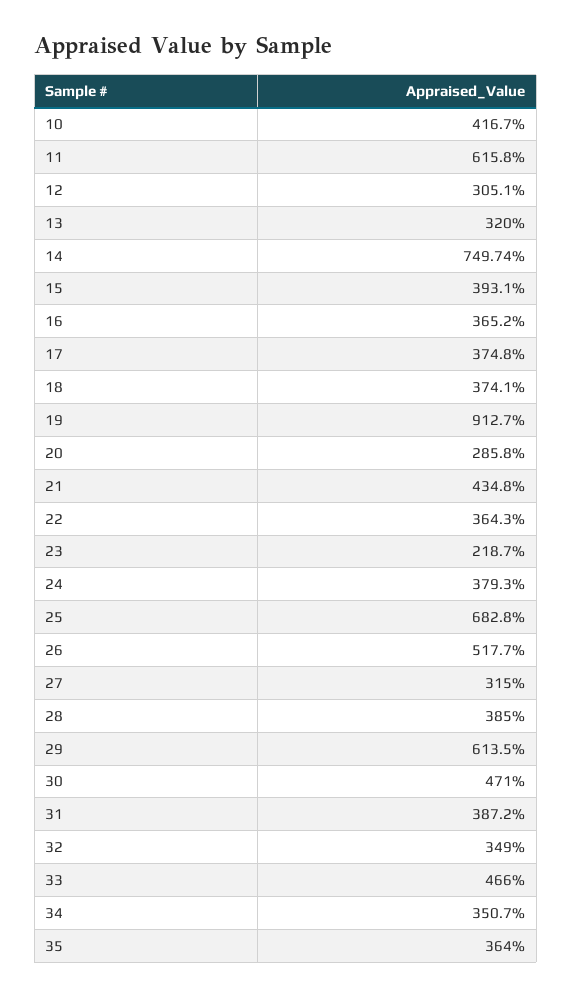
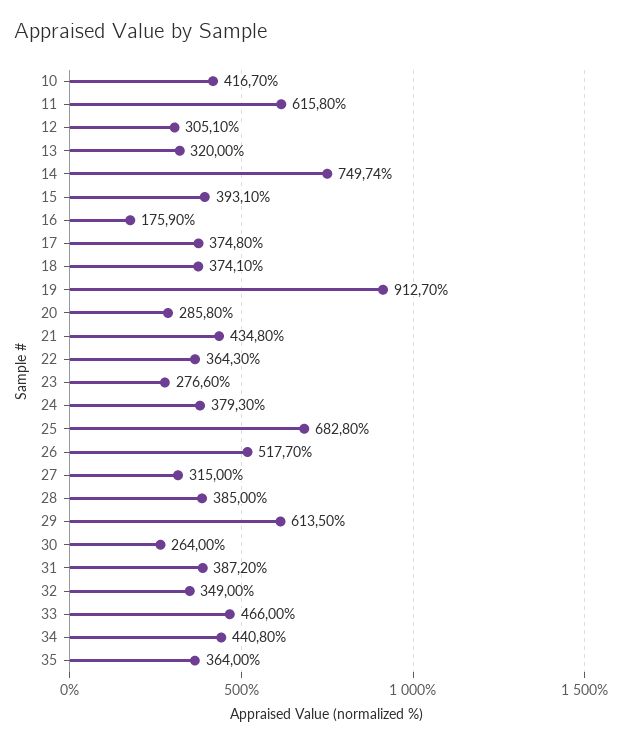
  {
    "10": 416.7,
    "11": 615.8,
    "12": 305.1,
    "13": 320,
    "14": 749.74,
    "15": 393.1,
-   "16": 365.2,
+   "16": 175.9,
    "17": 374.8,
    "18": 374.1,
    "19": 912.7,
    "20": 285.8,
    "21": 434.8,
    "22": 364.3,
-   "23": 218.7,
+   "23": 276.6,
    "24": 379.3,
    "25": 682.8,
    "26": 517.7,
    "27": 315,
    "28": 385,
    "29": 613.5,
-   "30": 471,
+   "30": 264,
    "31": 387.2,
    "32": 349,
    "33": 466,
-   "34": 350.7,
+   "34": 440.8,
    "35": 364
  }

